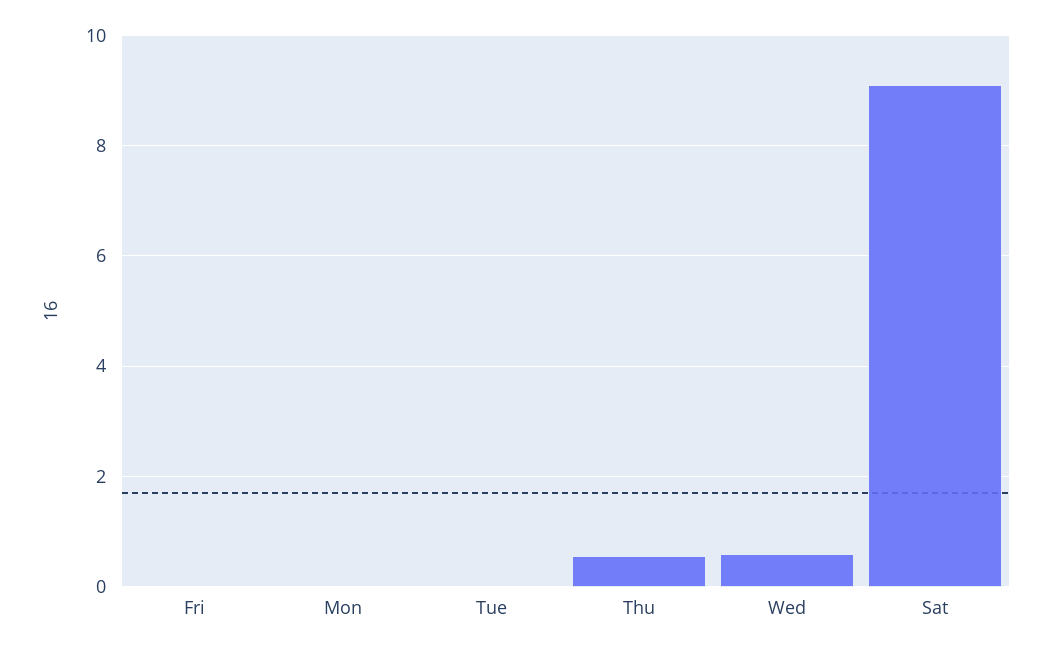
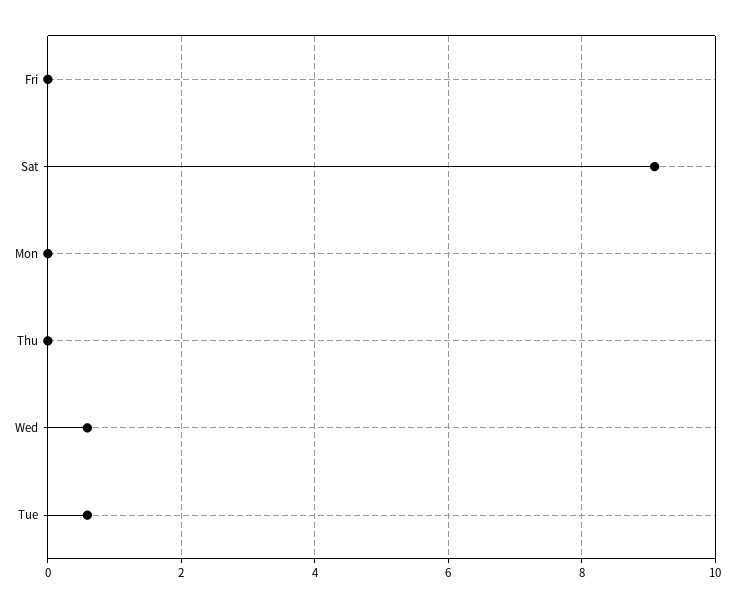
  {
    "Fri": 0,
    "Mon": 0,
-   "Tue": 0,
+   "Tue": 0.6,
-   "Thu": 0.6,
+   "Thu": 0,
    "Wed": 0.6,
    "Sat": 9
  }

